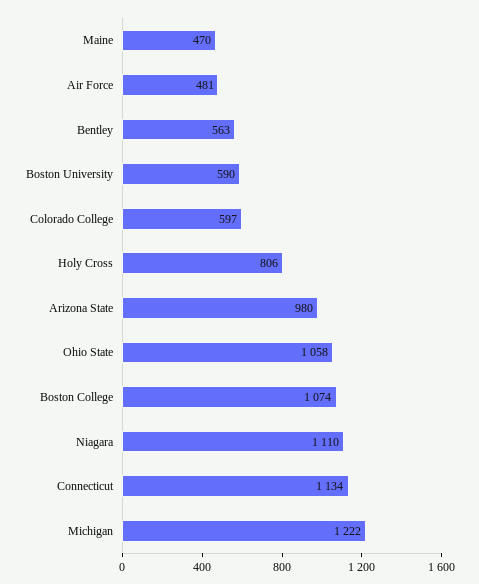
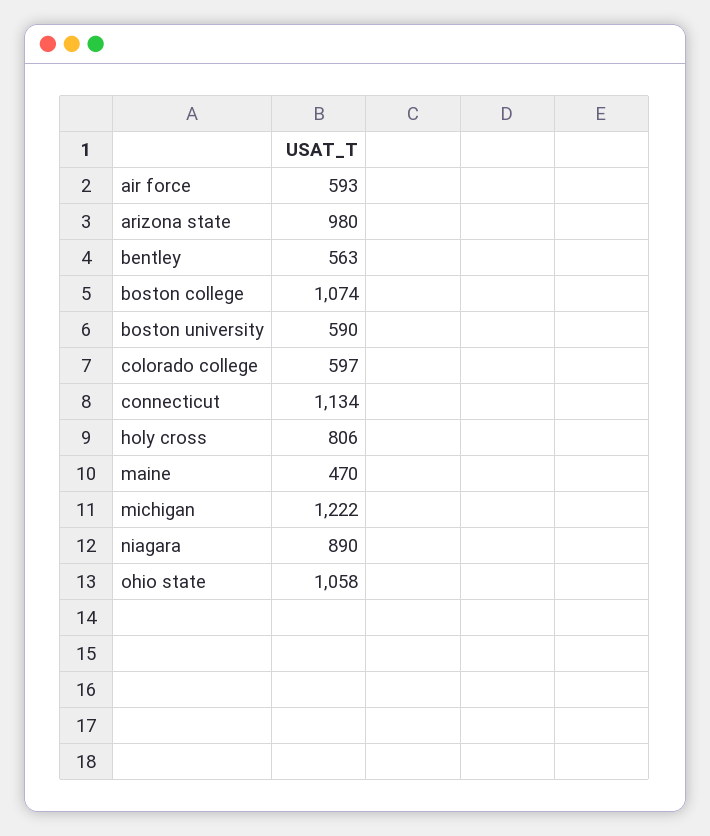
  {
    "Maine": 470,
-   "Air Force": 481,
+   "Air Force": 593,
    "Bentley": 563,
    "Boston University": 590,
    "Colorado College": 597,
    "Holy Cross": 806,
    "Arizona State": 980,
    "Ohio State": 1058,
    "Boston College": 1074,
-   "Niagara": 1110,
+   "Niagara": 890,
    "Connecticut": 1134,
    "Michigan": 1222
  }

